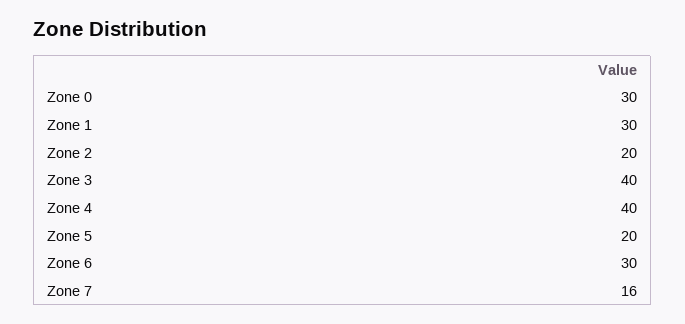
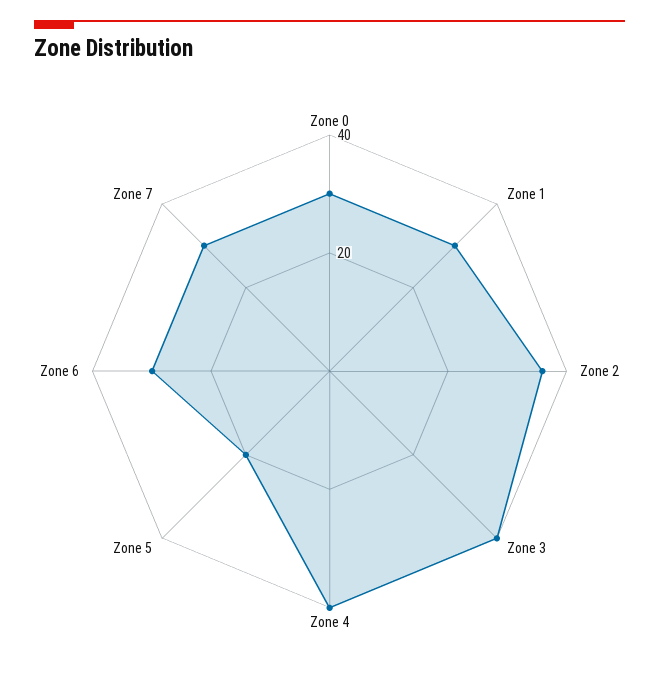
  {
    "Zone 0": 30,
    "Zone 1": 30,
-   "Zone 2": 20,
+   "Zone 2": 35,
    "Zone 3": 40,
    "Zone 4": 40,
    "Zone 5": 20,
    "Zone 6": 30,
-   "Zone 7": 16
+   "Zone 7": 30
  }

